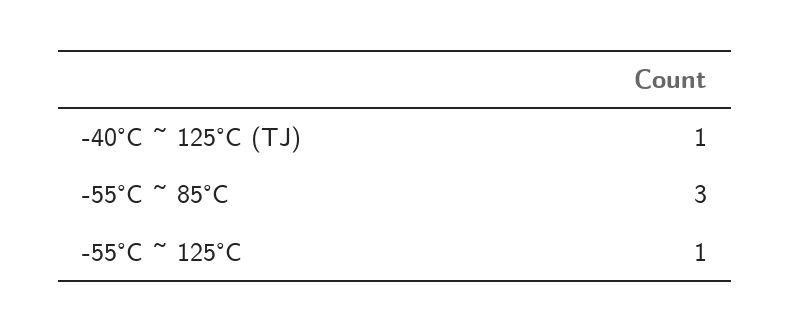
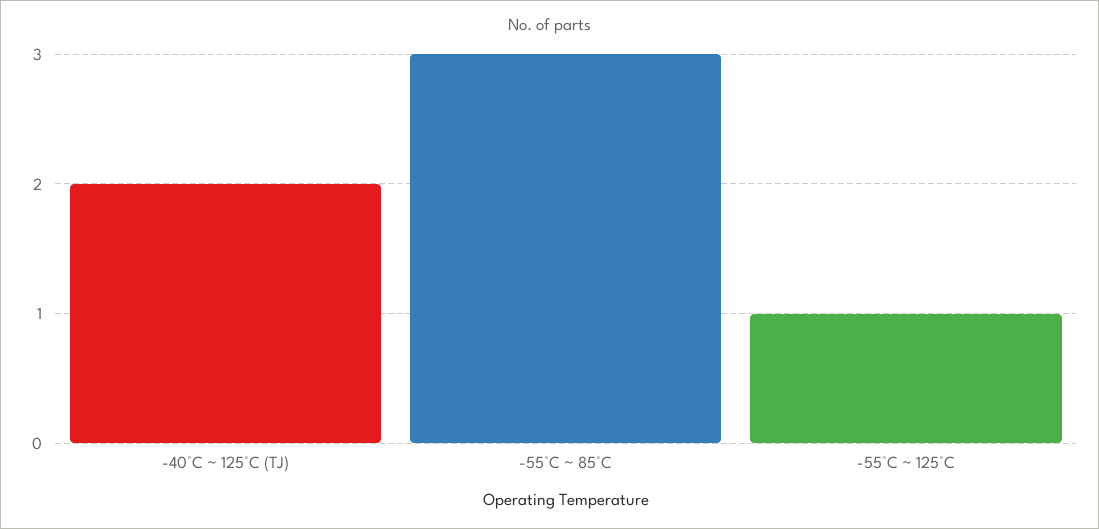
  {
-   "-40°C ~ 125°C (TJ)": 1,
+   "-40°C ~ 125°C (TJ)": 2,
    "-55°C ~ 85°C": 3,
    "-55°C ~ 125°C": 1
  }

